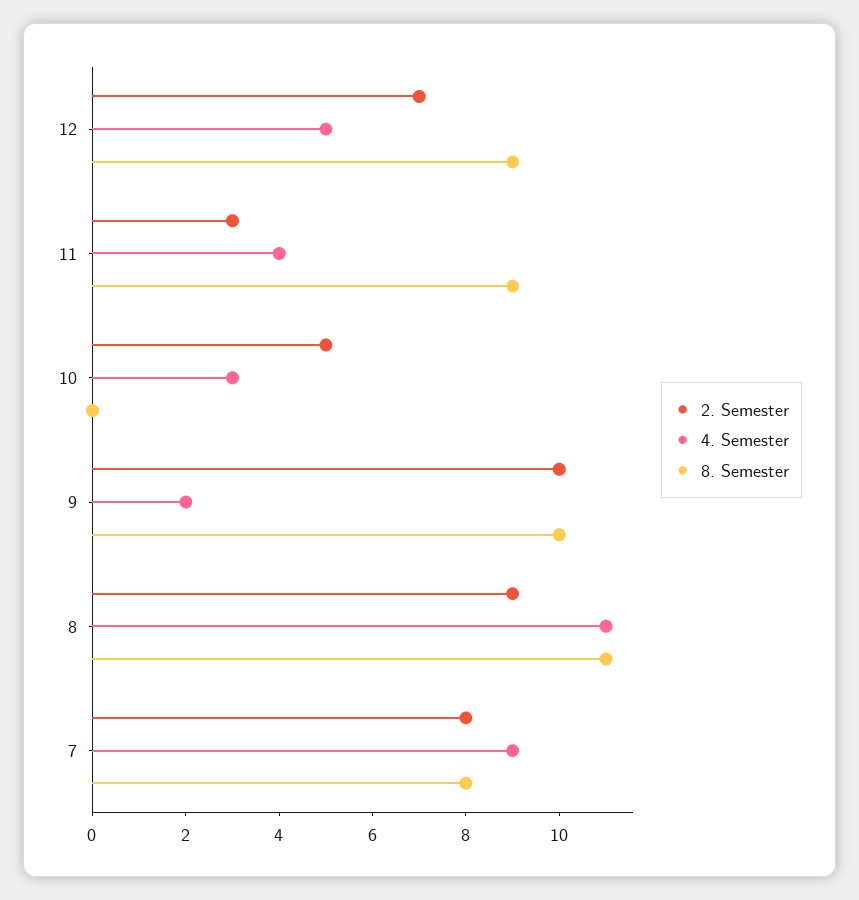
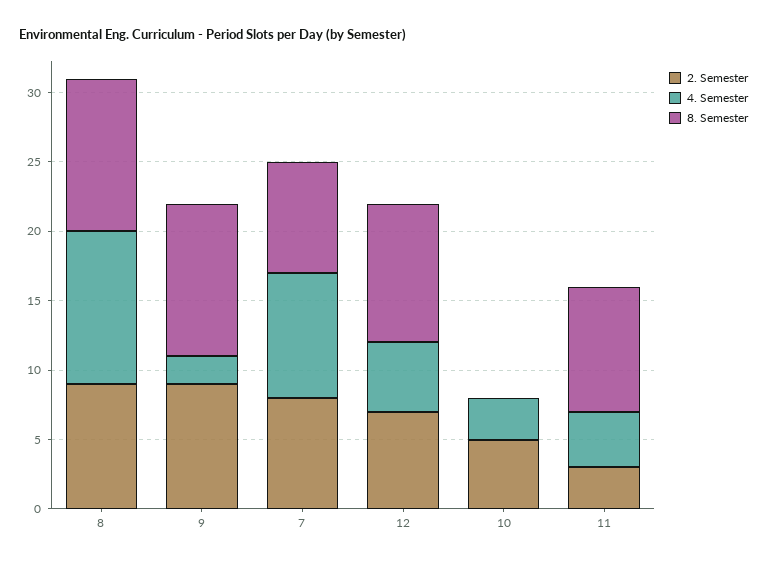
  {
    "2. Semester": {
      "12": 7,
      "11": 3,
      "10": 5,
-     "9": 10,
+     "9": 9,
      "8": 9,
      "7": 8
    },
    "4. Semester": {
      "12": 5,
      "11": 4,
      "10": 3,
      "9": 2,
      "8": 11,
      "7": 9
    },
    "8. Semester": {
-     "12": 9,
+     "12": 10,
      "11": 9,
      "10": 0,
-     "9": 10,
+     "9": 11,
      "8": 11,
      "7": 8
    }
  }

